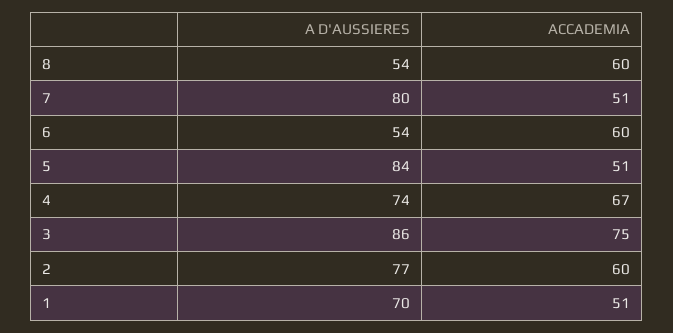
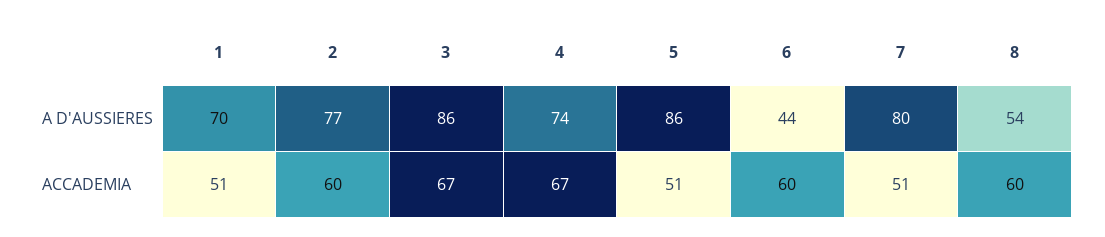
  {
    "A D'AUSSIERES": {
      "8": 54,
      "7": 80,
-     "6": 54,
+     "6": 44,
-     "5": 84,
+     "5": 86,
      "4": 74,
      "3": 86,
      "2": 77,
      "1": 70
    },
    "ACCADEMIA": {
      "8": 60,
      "7": 51,
      "6": 60,
      "5": 51,
      "4": 67,
-     "3": 75,
+     "3": 67,
      "2": 60,
      "1": 51
    }
  }

